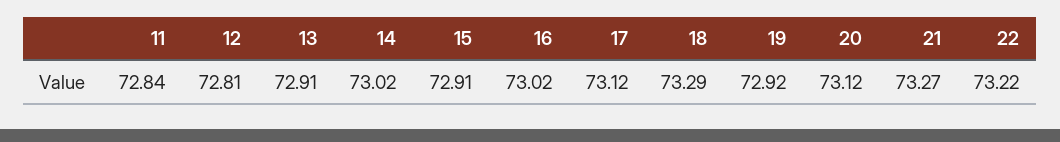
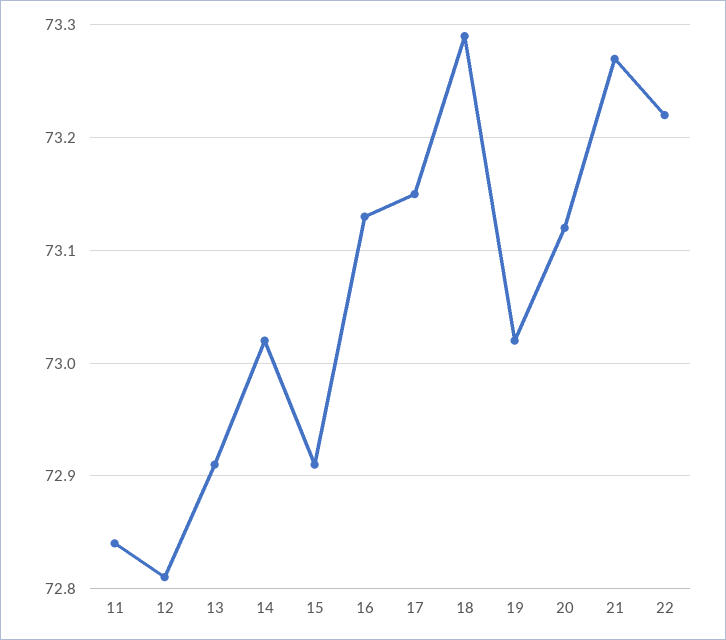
  {
    "11": 72.84,
    "12": 72.81,
    "13": 72.91,
    "14": 73.02,
    "15": 72.91,
-   "16": 73.02,
+   "16": 73.13,
-   "17": 73.12,
+   "17": 73.15,
    "18": 73.29,
-   "19": 72.92,
+   "19": 73.02,
    "20": 73.12,
    "21": 73.27,
    "22": 73.22
  }

